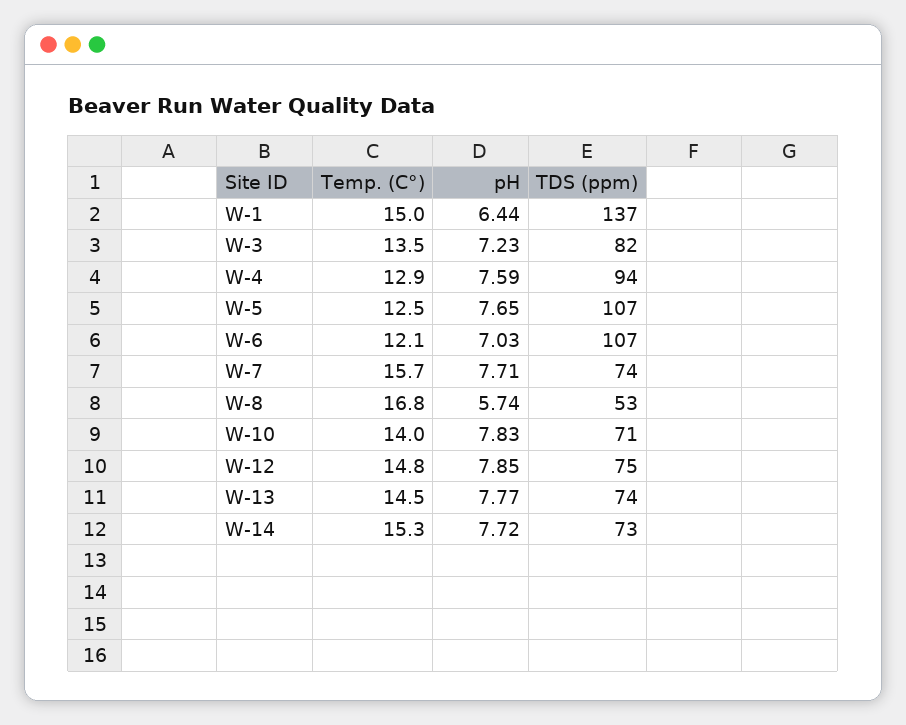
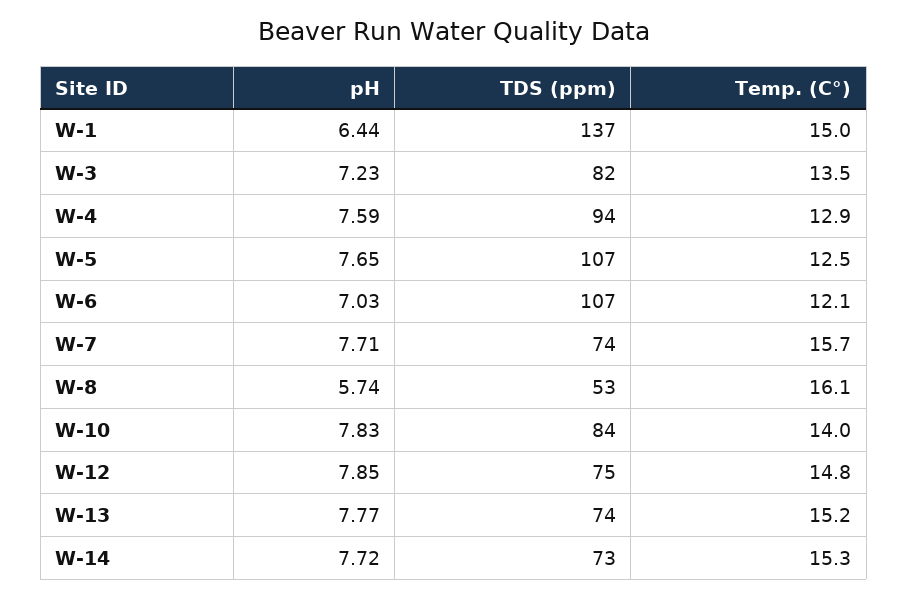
  {
    "Temp. (C°)": {
      "W-1": 15,
      "W-3": 13.5,
      "W-4": 12.9,
      "W-5": 12.5,
      "W-6": 12.1,
      "W-7": 15.7,
-     "W-8": 16.8,
+     "W-8": 16.1,
      "W-10": 14,
      "W-12": 14.8,
-     "W-13": 14.5,
+     "W-13": 15.2,
      "W-14": 15.3
    },
    "pH": {
      "W-1": 6.44,
      "W-3": 7.23,
      "W-4": 7.59,
      "W-5": 7.65,
      "W-6": 7.03,
      "W-7": 7.71,
      "W-8": 5.74,
      "W-10": 7.83,
      "W-12": 7.85,
      "W-13": 7.77,
      "W-14": 7.72
    },
    "TDS (ppm)": {
      "W-1": 137,
      "W-3": 82,
      "W-4": 94,
      "W-5": 107,
      "W-6": 107,
      "W-7": 74,
      "W-8": 53,
-     "W-10": 71,
+     "W-10": 84,
      "W-12": 75,
      "W-13": 74,
      "W-14": 73
    }
  }

